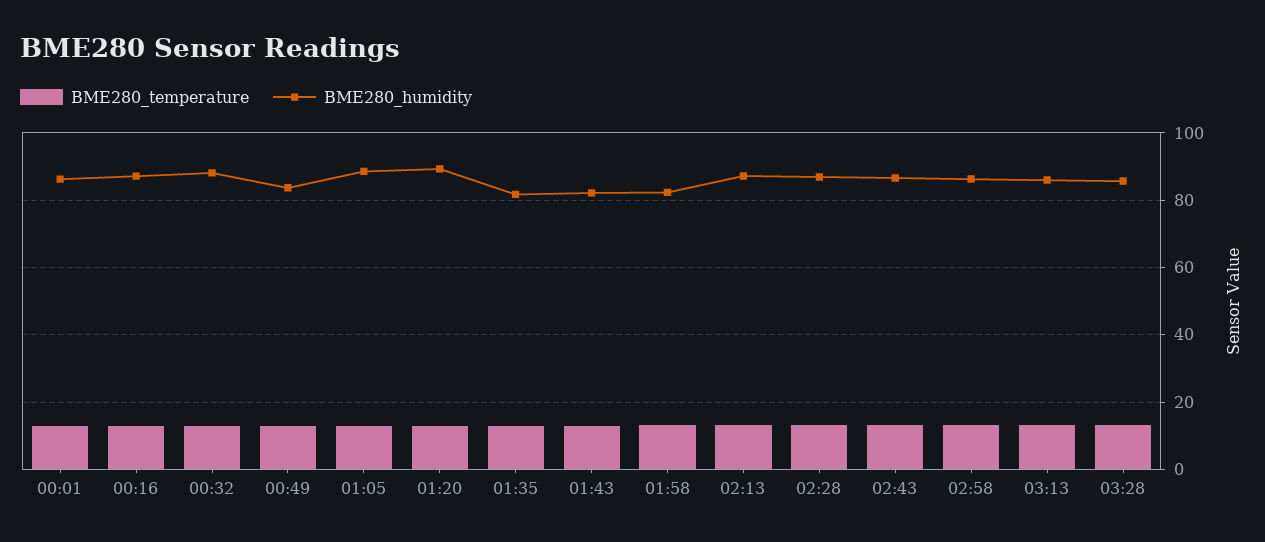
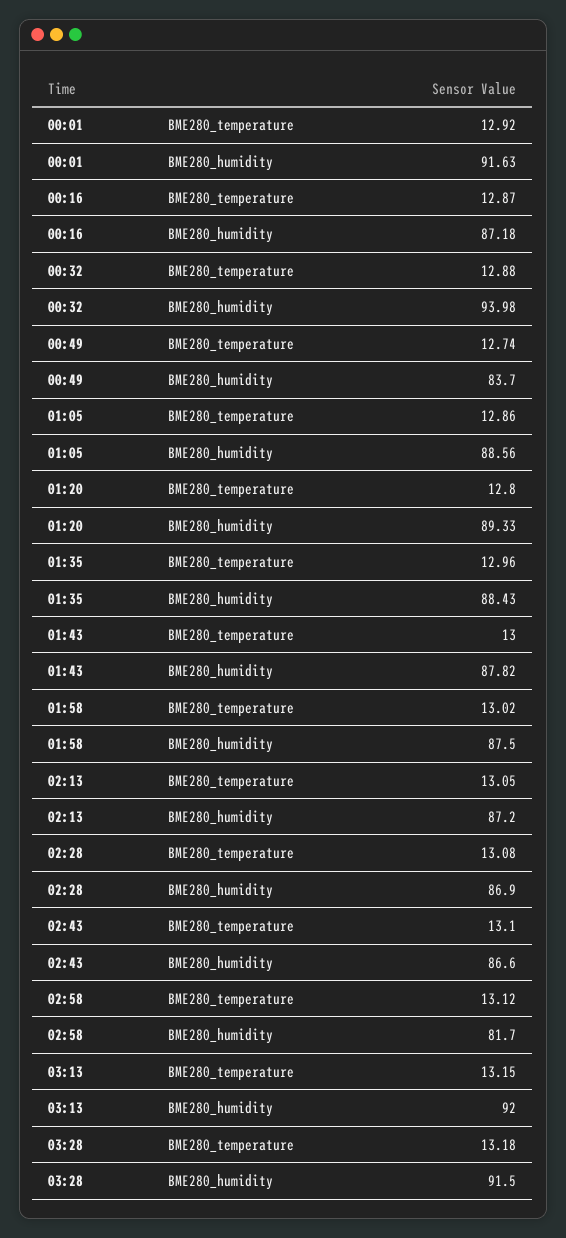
  {
    "BME280_temperature": {
      "00:01": 12.92,
      "00:16": 12.87,
      "00:32": 12.88,
      "00:49": 12.74,
      "01:05": 12.86,
      "01:20": 12.8,
      "01:35": 12.96,
      "01:43": 13,
      "01:58": 13.02,
      "02:13": 13.05,
      "02:28": 13.08,
      "02:43": 13.1,
      "02:58": 13.12,
      "03:13": 13.15,
      "03:28": 13.18
    },
    "BME280_humidity": {
-     "00:01": 86,
+     "00:01": 91.63,
      "00:16": 87.18,
-     "00:32": 88,
+     "00:32": 93.98,
      "00:49": 83.7,
      "01:05": 88.56,
      "01:20": 89.33,
-     "01:35": 82,
+     "01:35": 88.43,
-     "01:43": 82,
+     "01:43": 87.82,
-     "01:58": 82,
+     "01:58": 87.5,
      "02:13": 87.2,
      "02:28": 86.9,
      "02:43": 86.6,
-     "02:58": 86,
+     "02:58": 81.7,
-     "03:13": 86,
+     "03:13": 92,
-     "03:28": 86
+     "03:28": 91.5
    }
  }

